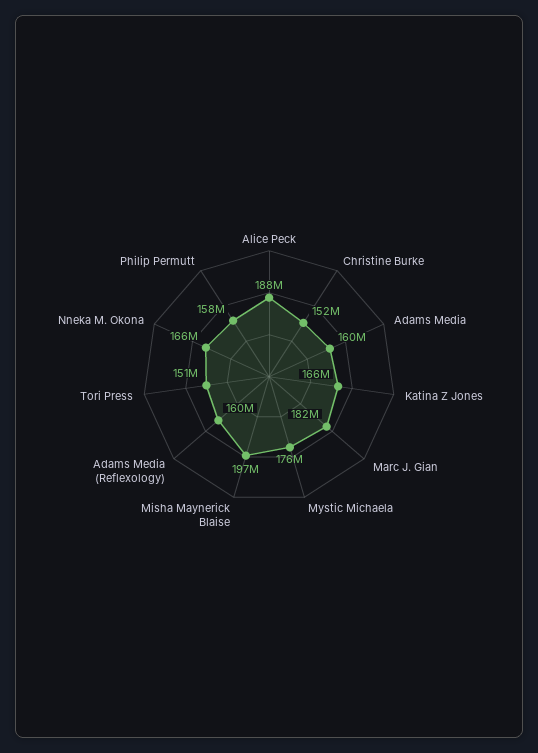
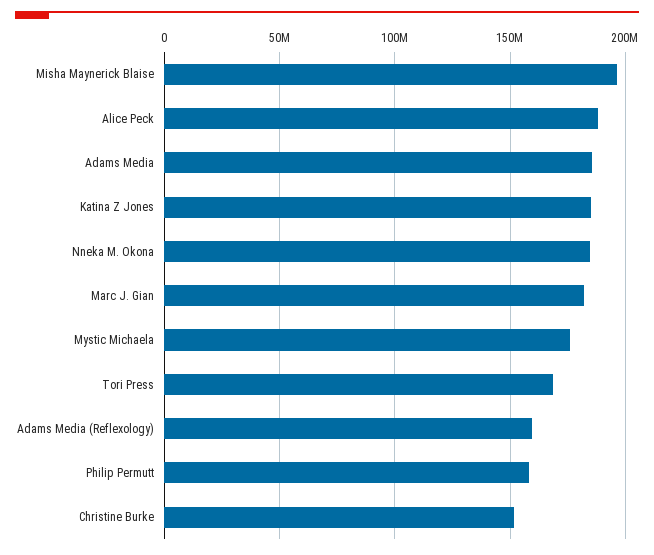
  {
    "Alice Peck": 188000000,
    "Christine Burke": 152000000,
-   "Adams Media": 160000000,
+   "Adams Media": 185000000,
-   "Katina Z Jones": 166000000,
+   "Katina Z Jones": 185000000,
    "Marc J. Gian": 182000000,
    "Mystic Michaela": 176000000,
    "Misha Maynerick Blaise": 197000000,
    "Adams Media (Reflexology)": 160000000,
-   "Tori Press": 151000000,
+   "Tori Press": 170000000,
-   "Nneka M. Okona": 166000000,
+   "Nneka M. Okona": 185000000,
    "Philip Permutt": 158000000
  }

